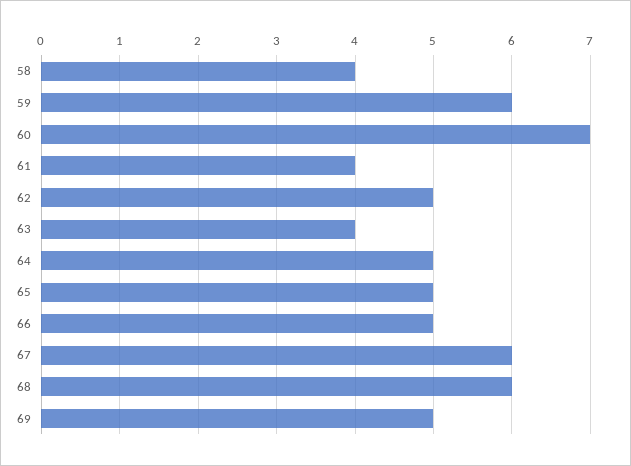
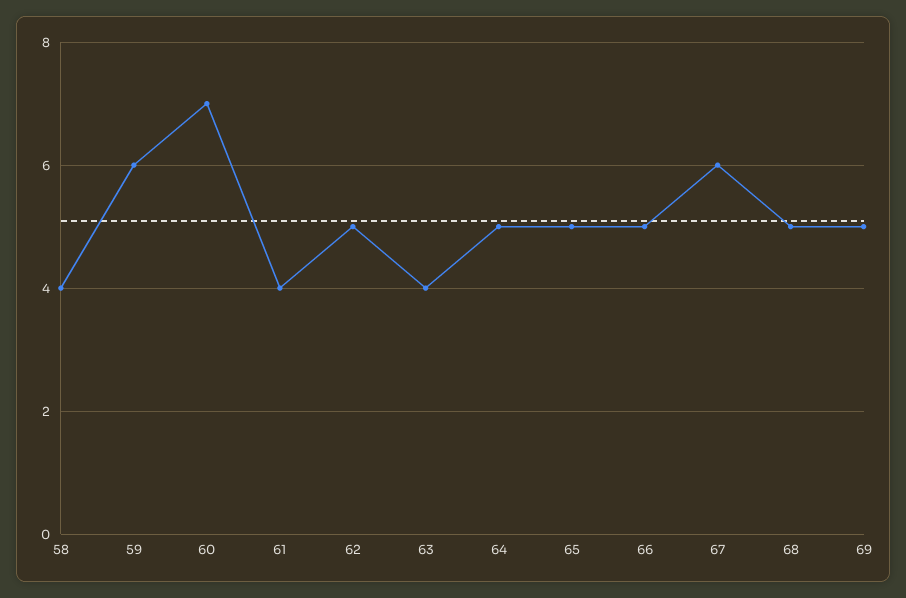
  {
    "58": 4,
    "59": 6,
    "60": 7,
    "61": 4,
    "62": 5,
    "63": 4,
    "64": 5,
    "65": 5,
    "66": 5,
    "67": 6,
-   "68": 6,
+   "68": 5,
    "69": 5
  }

